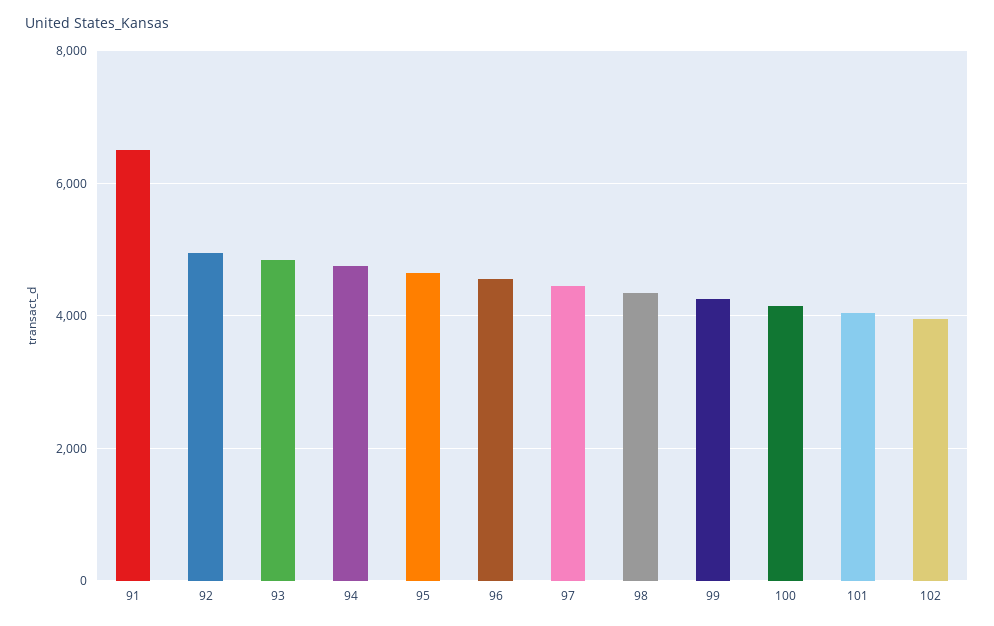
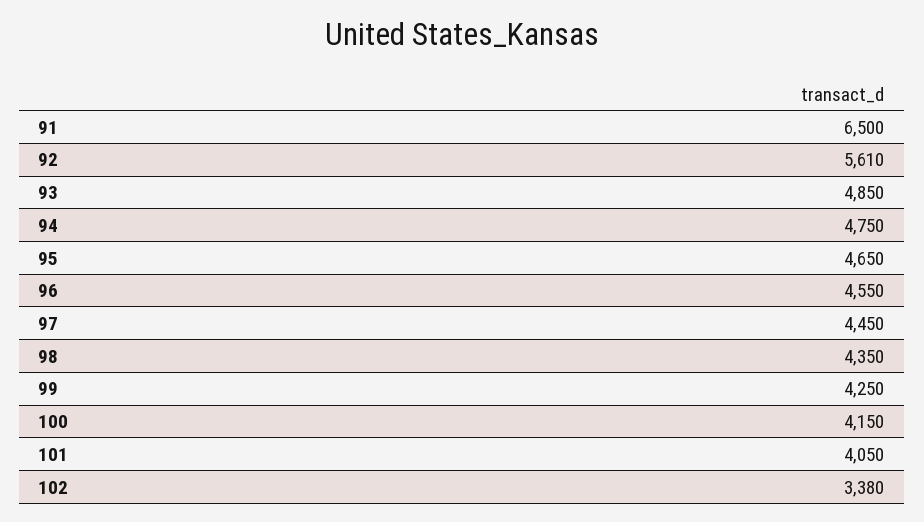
  {
    "91": 6500,
-   "92": 5000,
+   "92": 5610,
    "93": 4850,
    "94": 4750,
    "95": 4650,
    "96": 4550,
    "97": 4450,
    "98": 4350,
    "99": 4250,
    "100": 4150,
    "101": 4050,
-   "102": 4000
+   "102": 3380
  }

